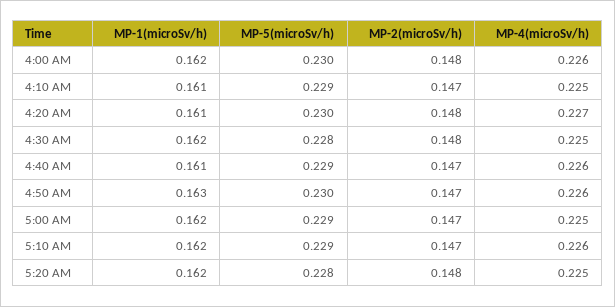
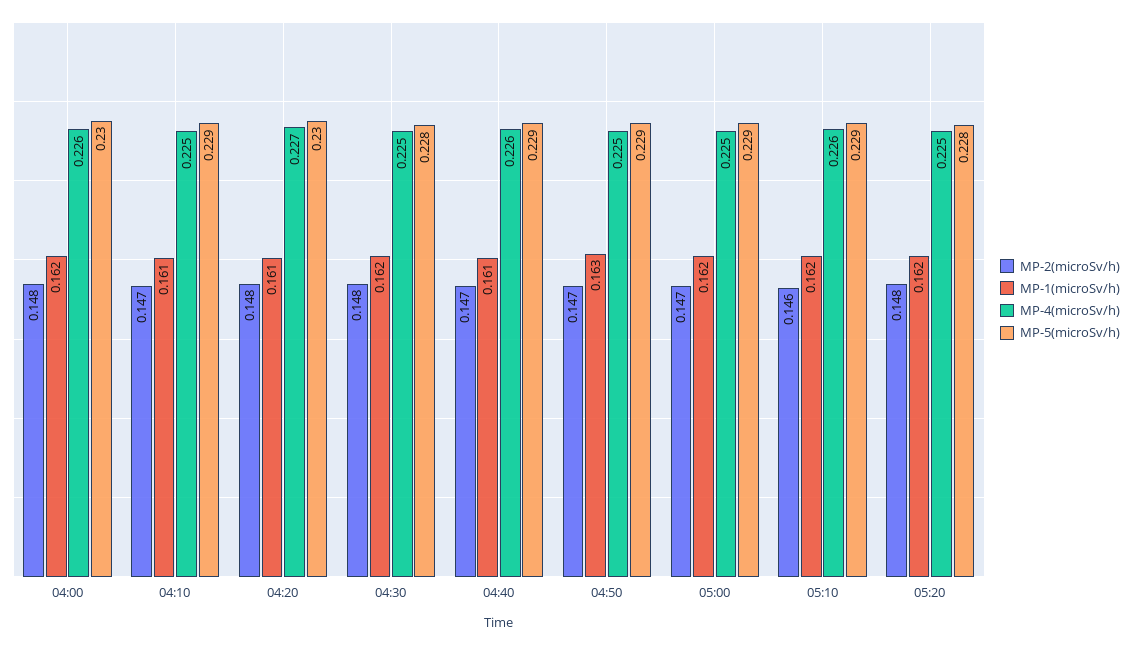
  {
    "MP-1(microSv/h)": {
      "4:00 AM": 0.162,
      "4:10 AM": 0.161,
      "4:20 AM": 0.161,
      "4:30 AM": 0.162,
      "4:40 AM": 0.161,
      "4:50 AM": 0.163,
      "5:00 AM": 0.162,
      "5:10 AM": 0.162,
      "5:20 AM": 0.162
    },
    "MP-5(microSv/h)": {
      "4:00 AM": 0.23,
      "4:10 AM": 0.229,
      "4:20 AM": 0.23,
      "4:30 AM": 0.228,
      "4:40 AM": 0.229,
-     "4:50 AM": 0.23,
+     "4:50 AM": 0.229,
      "5:00 AM": 0.229,
      "5:10 AM": 0.229,
      "5:20 AM": 0.228
    },
    "MP-2(microSv/h)": {
      "4:00 AM": 0.148,
      "4:10 AM": 0.147,
      "4:20 AM": 0.148,
      "4:30 AM": 0.148,
      "4:40 AM": 0.147,
      "4:50 AM": 0.147,
      "5:00 AM": 0.147,
-     "5:10 AM": 0.147,
+     "5:10 AM": 0.146,
      "5:20 AM": 0.148
    },
    "MP-4(microSv/h)": {
      "4:00 AM": 0.226,
      "4:10 AM": 0.225,
      "4:20 AM": 0.227,
      "4:30 AM": 0.225,
      "4:40 AM": 0.226,
-     "4:50 AM": 0.226,
+     "4:50 AM": 0.225,
      "5:00 AM": 0.225,
      "5:10 AM": 0.226,
      "5:20 AM": 0.225
    }
  }

